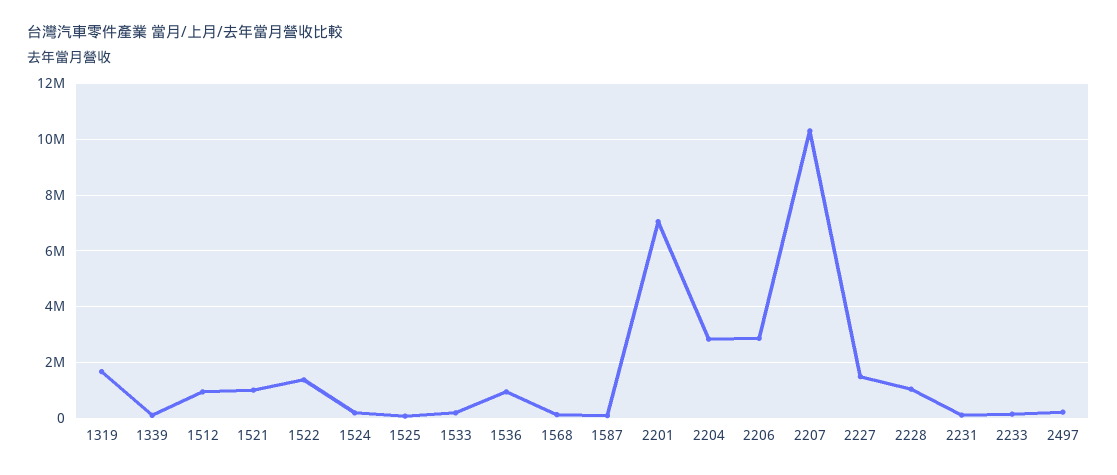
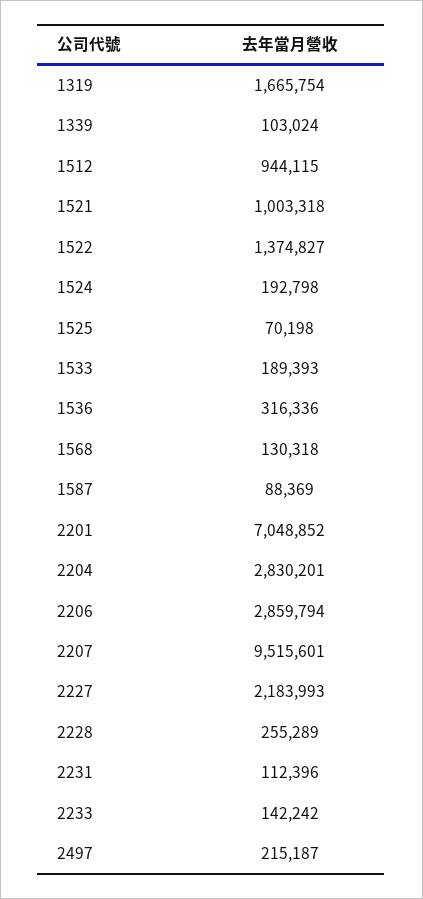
  {
    "1319": 1665754,
    "1339": 103024,
    "1512": 944115,
    "1521": 1003318,
    "1522": 1374827,
    "1524": 192798,
    "1525": 70198,
    "1533": 189393,
-   "1536": 1000000,
+   "1536": 316336,
    "1568": 130318,
    "1587": 88369,
    "2201": 7048852,
    "2204": 2830201,
    "2206": 2859794,
-   "2207": 10250000,
+   "2207": 9515601,
-   "2227": 1500000,
+   "2227": 2183993,
-   "2228": 1000000,
+   "2228": 255289,
    "2231": 112396,
    "2233": 142242,
    "2497": 215187
  }

